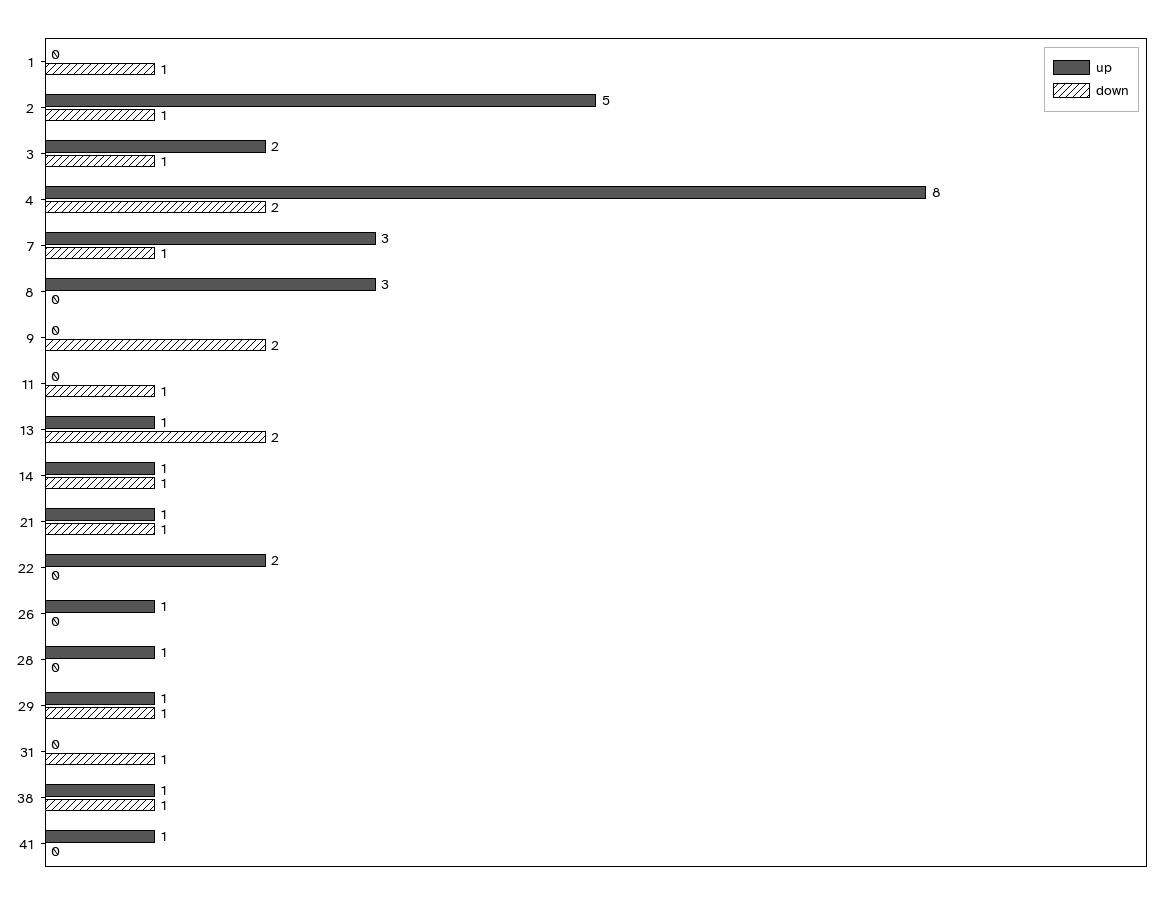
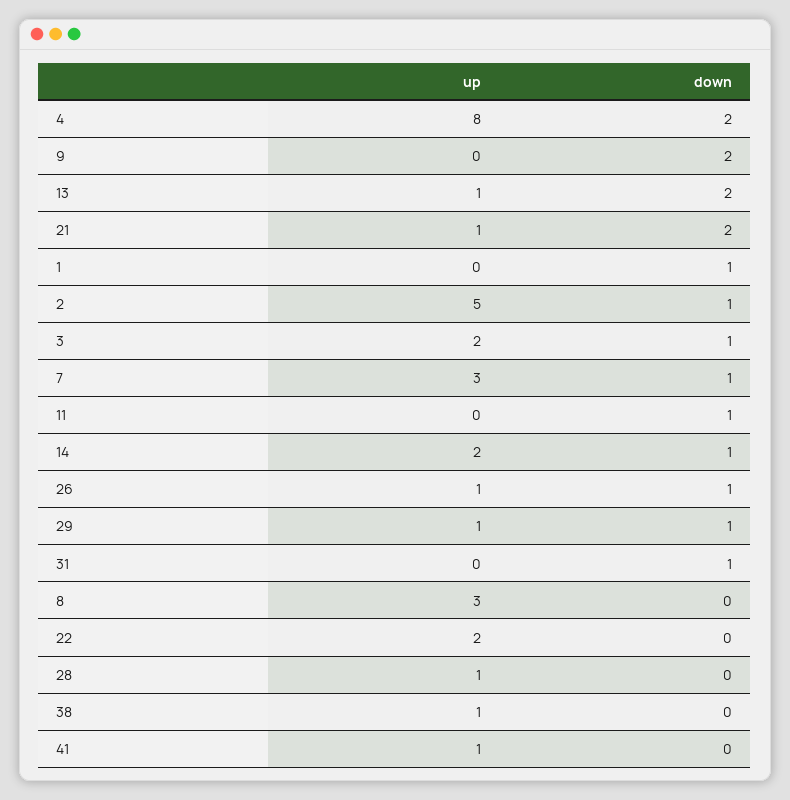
  {
    "up": {
      "1": 0,
      "2": 5,
      "3": 2,
      "4": 8,
      "7": 3,
      "8": 3,
      "9": 0,
      "11": 0,
      "13": 1,
-     "14": 1,
+     "14": 2,
      "21": 1,
      "22": 2,
      "26": 1,
      "28": 1,
      "29": 1,
      "31": 0,
      "38": 1,
      "41": 1
    },
    "down": {
      "1": 1,
      "2": 1,
      "3": 1,
      "4": 2,
      "7": 1,
      "8": 0,
      "9": 2,
      "11": 1,
      "13": 2,
      "14": 1,
-     "21": 1,
+     "21": 2,
      "22": 0,
-     "26": 0,
+     "26": 1,
      "28": 0,
      "29": 1,
      "31": 1,
-     "38": 1,
+     "38": 0,
      "41": 0
    }
  }

